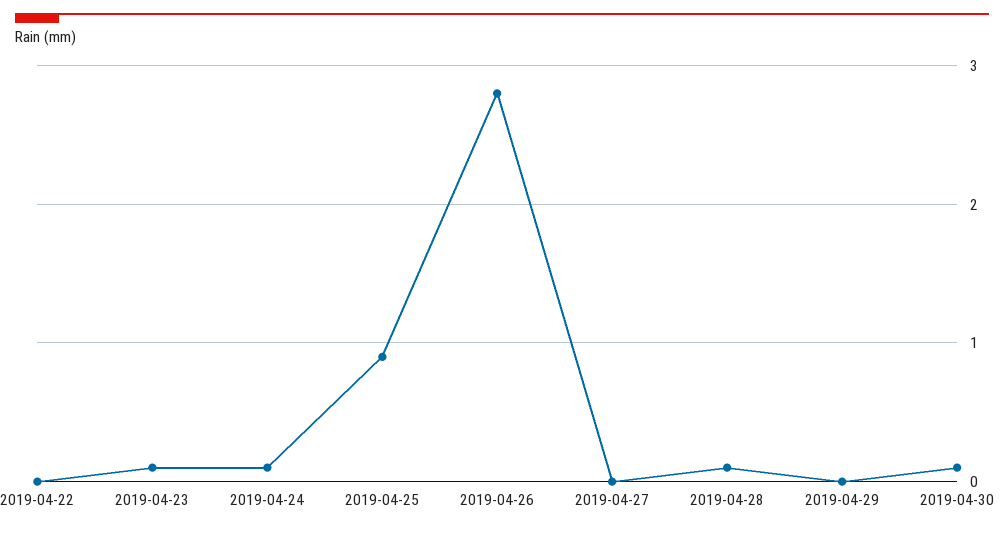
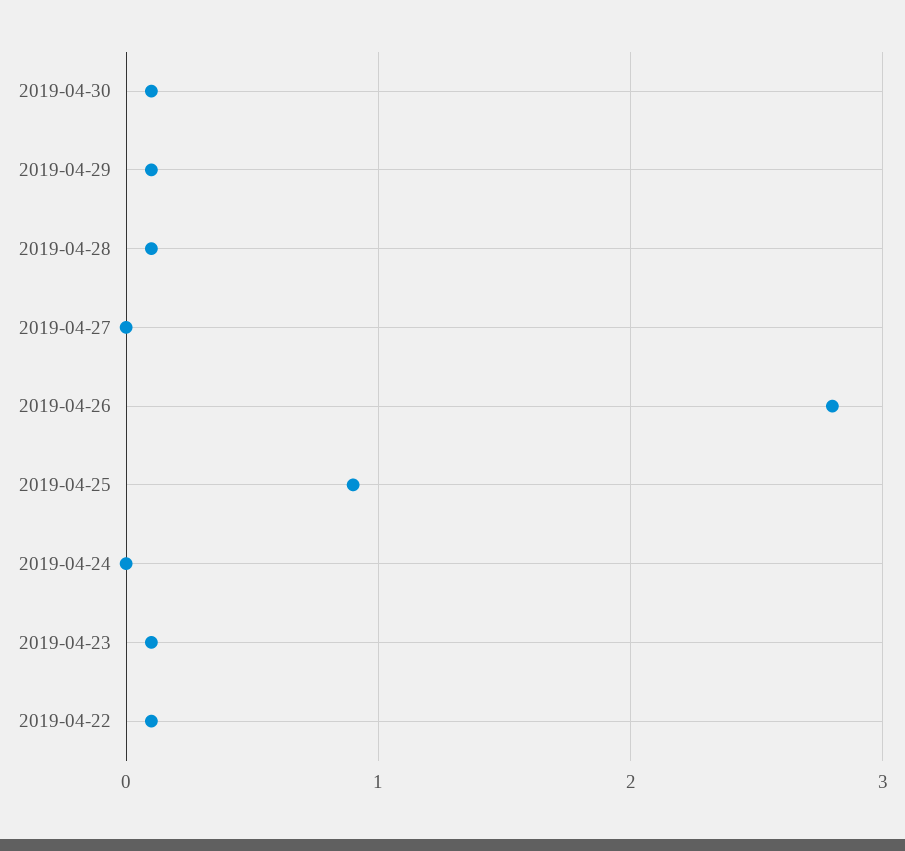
  {
-   "2019-04-22": 0,
+   "2019-04-22": 0.1,
    "2019-04-23": 0.1,
-   "2019-04-24": 0.1,
+   "2019-04-24": 0,
    "2019-04-25": 0.9,
    "2019-04-26": 2.8,
    "2019-04-27": 0,
    "2019-04-28": 0.1,
-   "2019-04-29": 0,
+   "2019-04-29": 0.1,
    "2019-04-30": 0.1
  }

